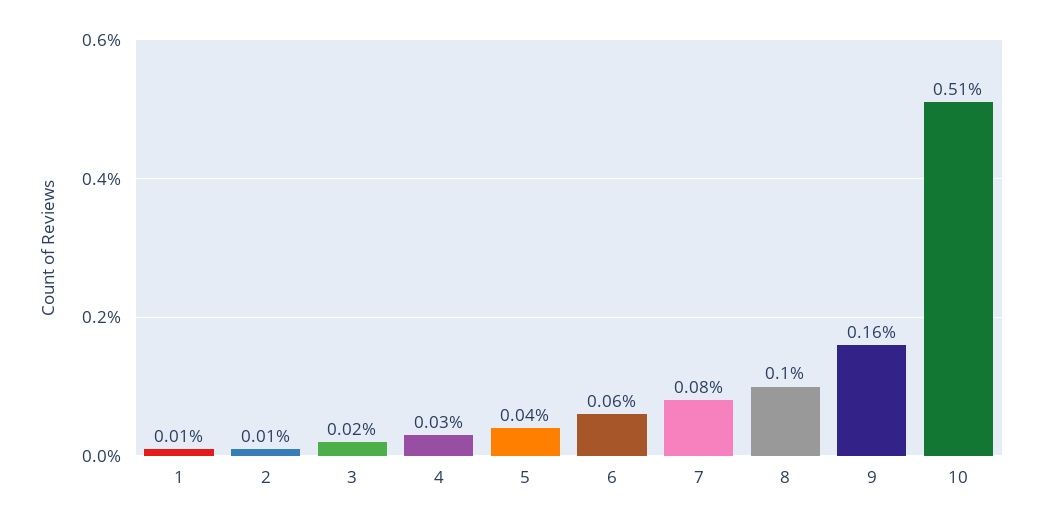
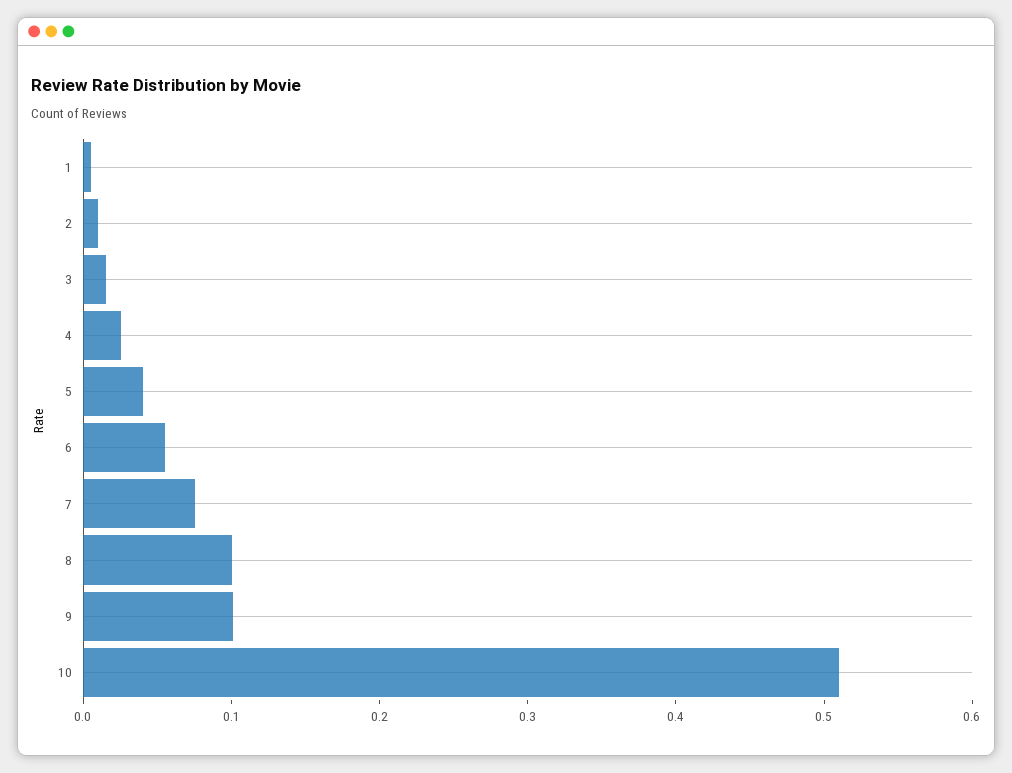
  {
    "1": 0.01,
    "2": 0.01,
    "3": 0.02,
    "4": 0.03,
    "5": 0.04,
    "6": 0.06,
    "7": 0.08,
    "8": 0.1,
-   "9": 0.16,
+   "9": 0.1,
    "10": 0.51
  }

